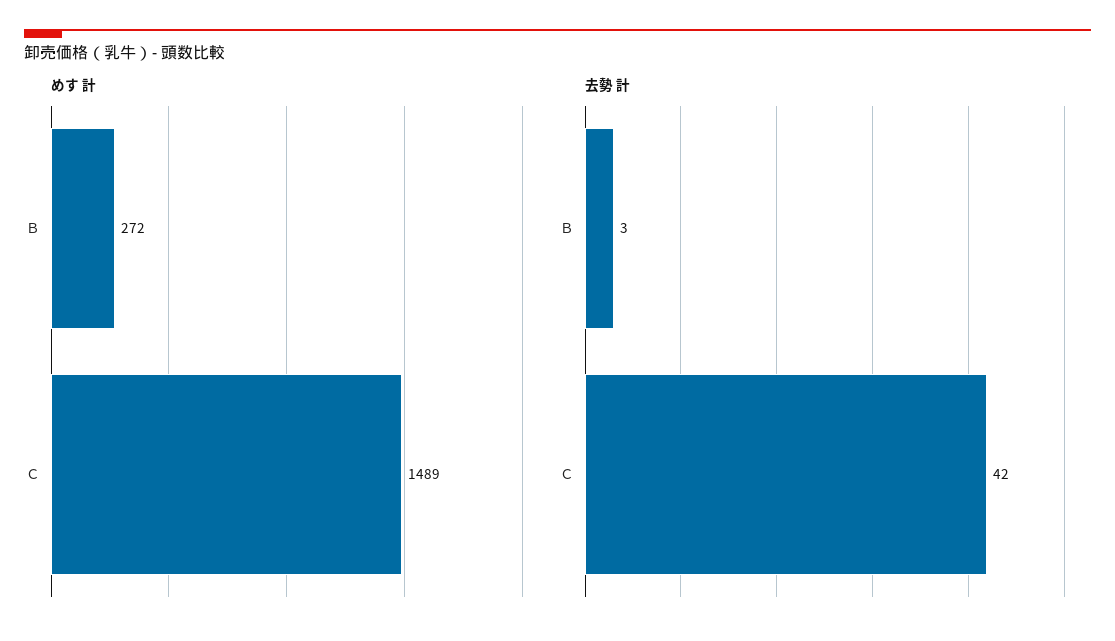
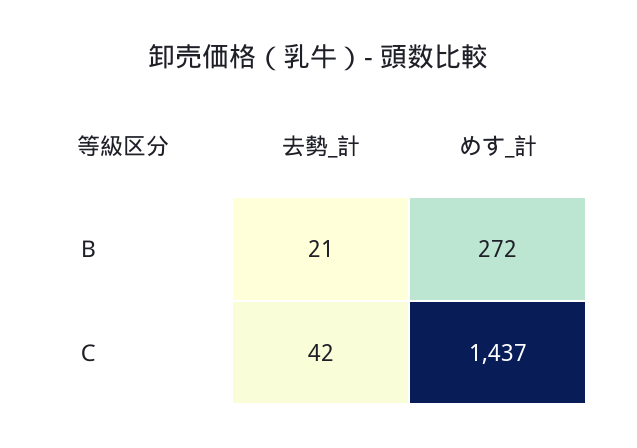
  {
    "めす 計": {
      "Ｂ": 272,
-     "Ｃ": 1489
+     "Ｃ": 1437
    },
    "去勢 計": {
-     "Ｂ": 3,
+     "Ｂ": 21,
      "Ｃ": 42
    }
  }

